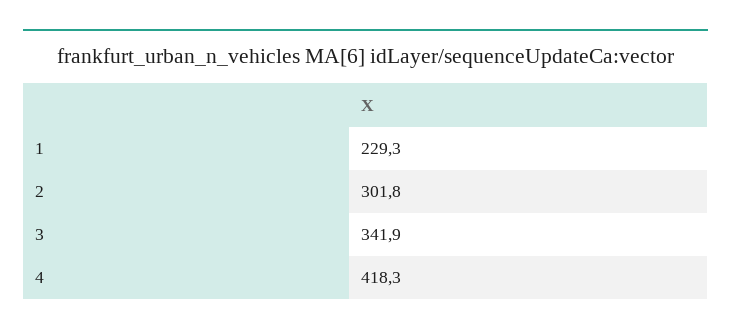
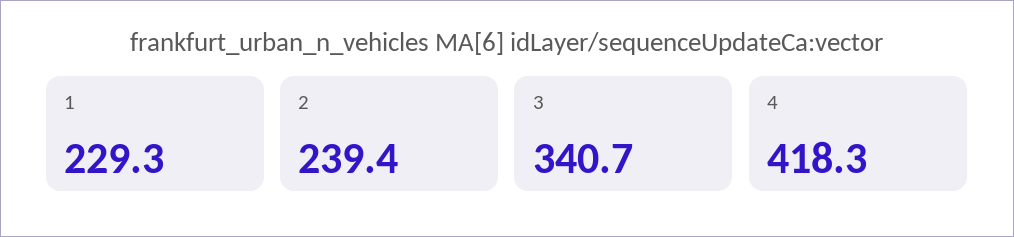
  {
    "1": 229.3,
-   "2": 301.8,
+   "2": 239.4,
-   "3": 341.9,
+   "3": 340.7,
    "4": 418.3
  }

